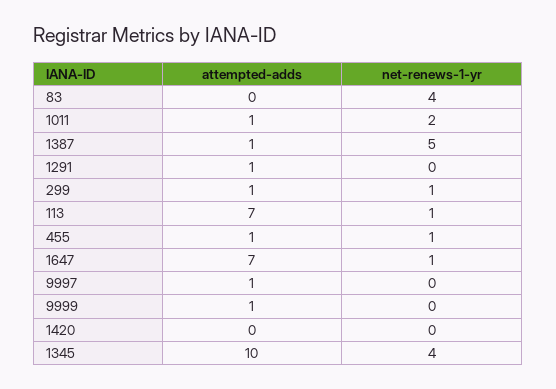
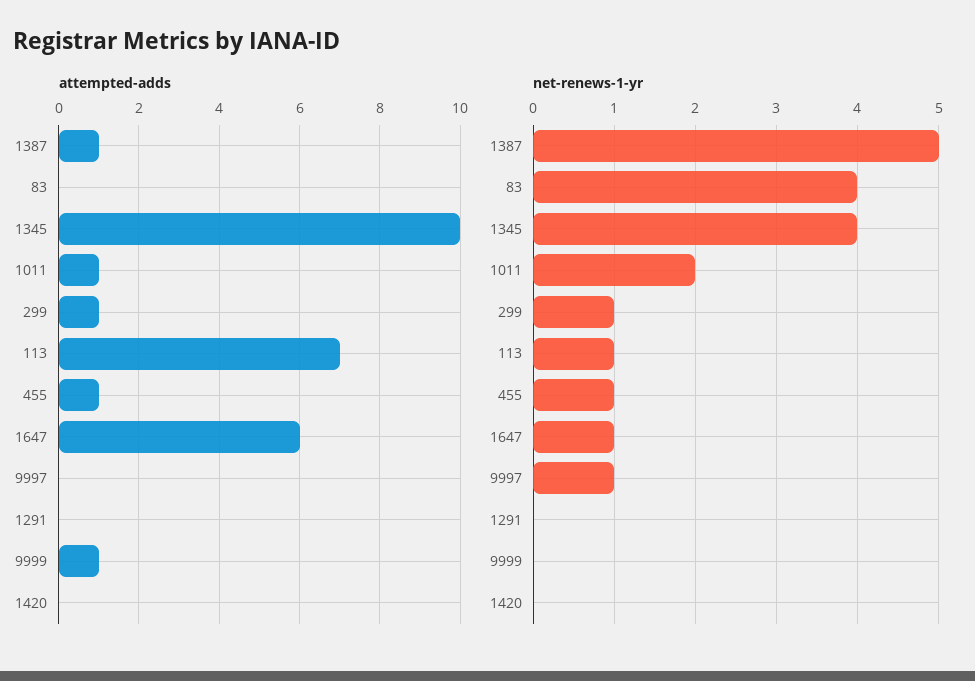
  {
    "attempted-adds": {
      "83": 0,
      "1011": 1,
      "1387": 1,
-     "1291": 1,
+     "1291": 0,
      "299": 1,
      "113": 7,
      "455": 1,
-     "1647": 7,
+     "1647": 6,
-     "9997": 1,
+     "9997": 0,
      "9999": 1,
      "1420": 0,
      "1345": 10
    },
    "net-renews-1-yr": {
      "83": 4,
      "1011": 2,
      "1387": 5,
      "1291": 0,
      "299": 1,
      "113": 1,
      "455": 1,
      "1647": 1,
-     "9997": 0,
+     "9997": 1,
      "9999": 0,
      "1420": 0,
      "1345": 4
    }
  }

